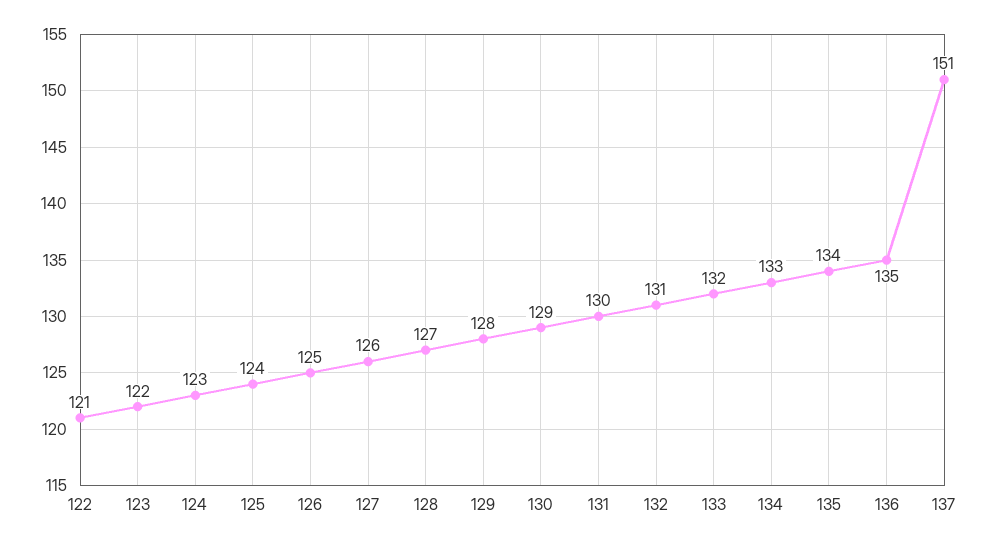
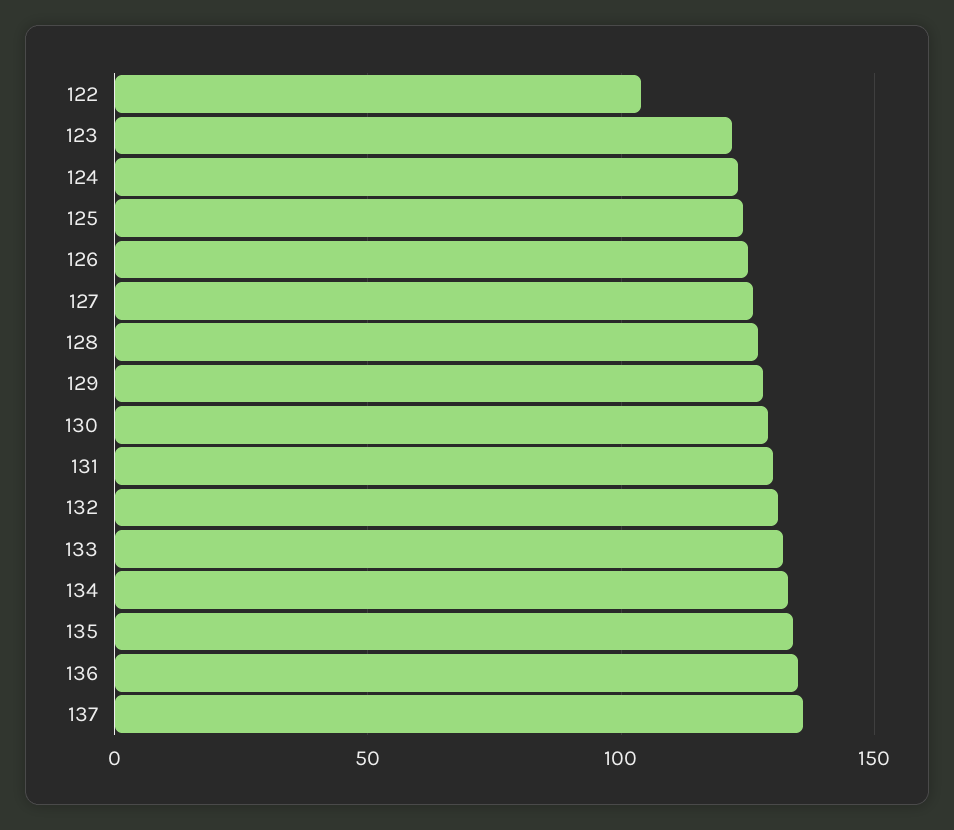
  {
-   "122": 121,
+   "122": 105,
    "123": 122,
    "124": 123,
    "125": 124,
    "126": 125,
    "127": 126,
    "128": 127,
    "129": 128,
    "130": 129,
    "131": 130,
    "132": 131,
    "133": 132,
    "134": 133,
    "135": 134,
    "136": 135,
-   "137": 151
+   "137": 135
  }

